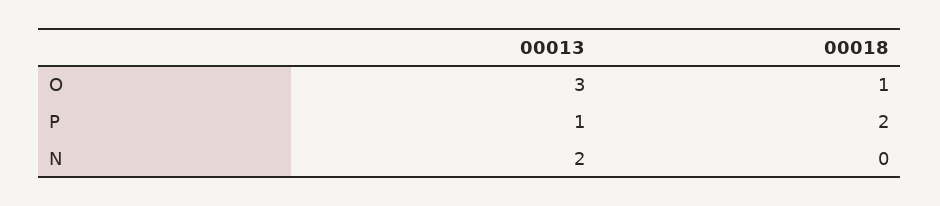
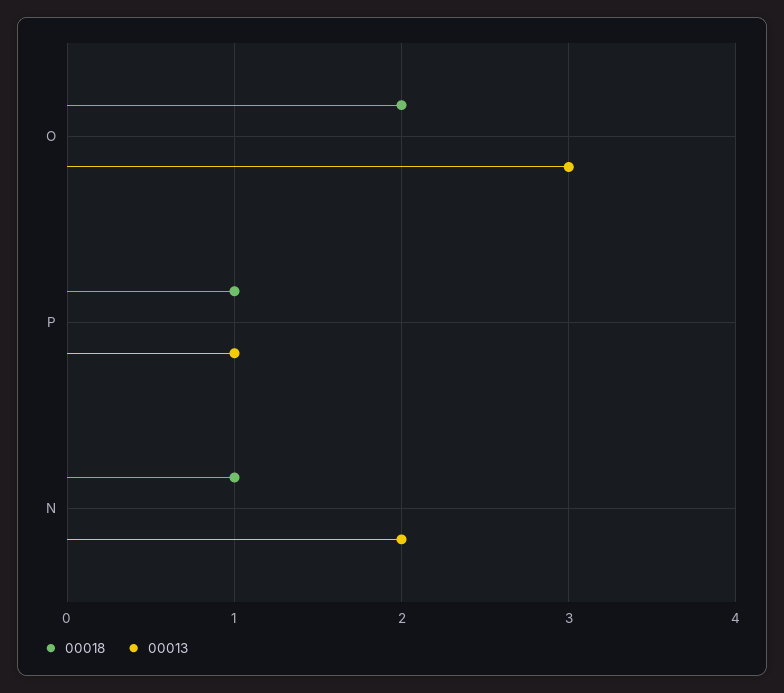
  {
    "00013": {
      "O": 3,
      "P": 1,
      "N": 2
    },
    "00018": {
-     "O": 1,
+     "O": 2,
-     "P": 2,
+     "P": 1,
-     "N": 0
+     "N": 1
    }
  }

